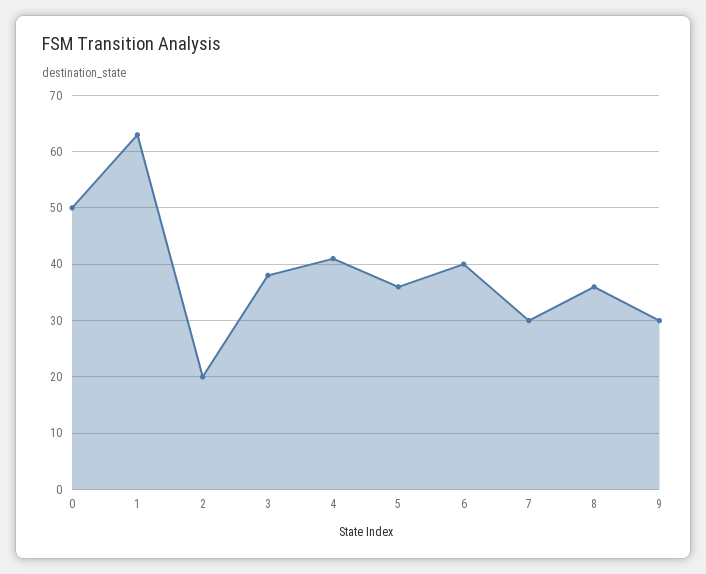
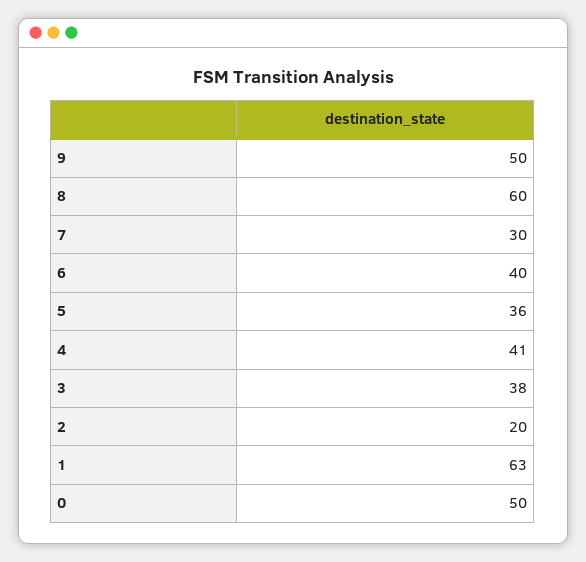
  {
    "0": 50,
    "1": 63,
    "2": 20,
    "3": 38,
    "4": 41,
    "5": 36,
    "6": 40,
    "7": 30,
-   "8": 35,
+   "8": 60,
-   "9": 30
+   "9": 50
  }

